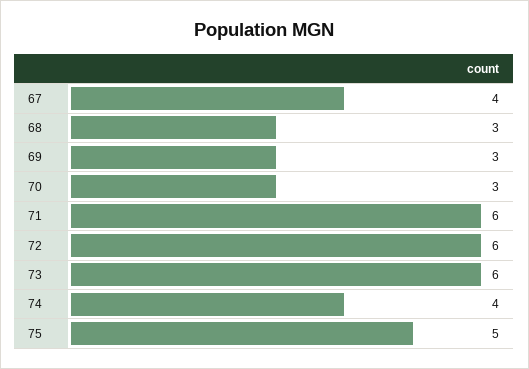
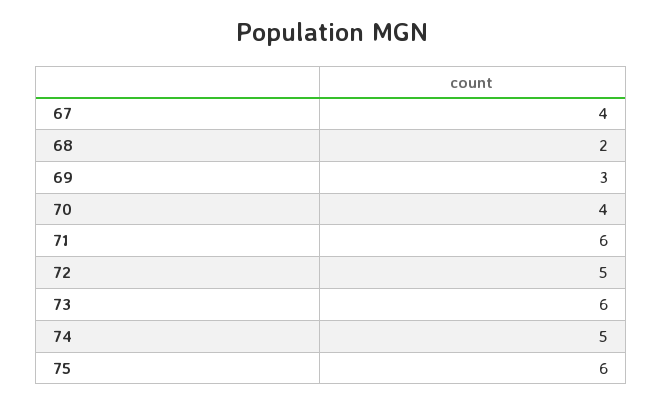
  {
    "67": 4,
-   "68": 3,
+   "68": 2,
    "69": 3,
-   "70": 3,
+   "70": 4,
    "71": 6,
-   "72": 6,
+   "72": 5,
    "73": 6,
-   "74": 4,
+   "74": 5,
-   "75": 5
+   "75": 6
  }

